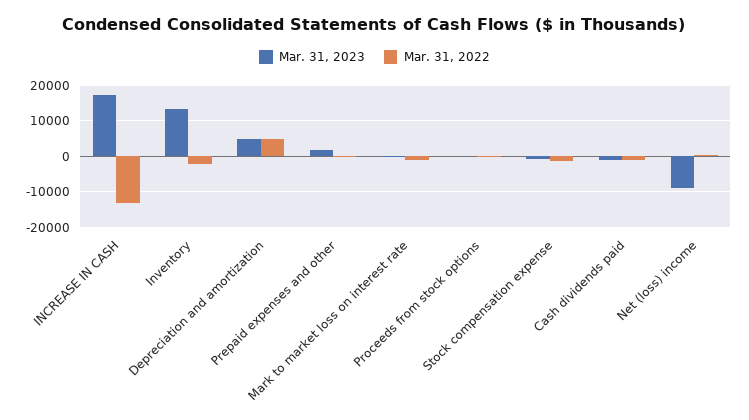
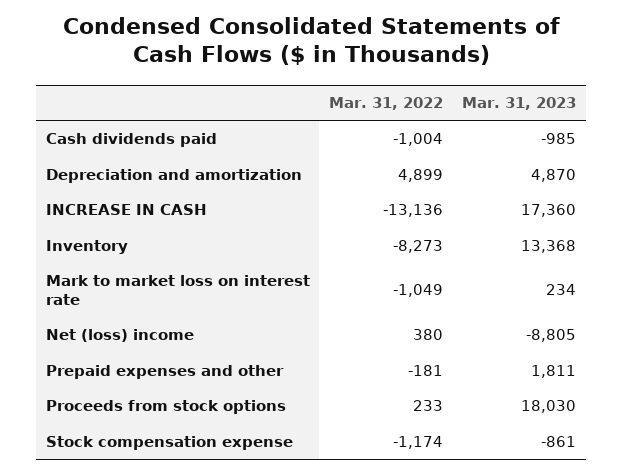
  {
    "Mar. 31, 2023": {
      "INCREASE IN CASH": 17360,
      "Inventory": 13368,
      "Depreciation and amortization": 4870,
      "Prepaid expenses and other": 1811,
      "Mark to market loss on interest rate": 234,
-     "Proceeds from stock options": 0,
+     "Proceeds from stock options": 18030,
      "Stock compensation expense": -861,
      "Cash dividends paid": -985,
      "Net (loss) income": -8805
    },
    "Mar. 31, 2022": {
      "INCREASE IN CASH": -13136,
-     "Inventory": -2000,
+     "Inventory": -8273,
      "Depreciation and amortization": 4899,
      "Prepaid expenses and other": -181,
      "Mark to market loss on interest rate": -1049,
      "Proceeds from stock options": 233,
      "Stock compensation expense": -1174,
      "Cash dividends paid": -1004,
      "Net (loss) income": 380
    }
  }

